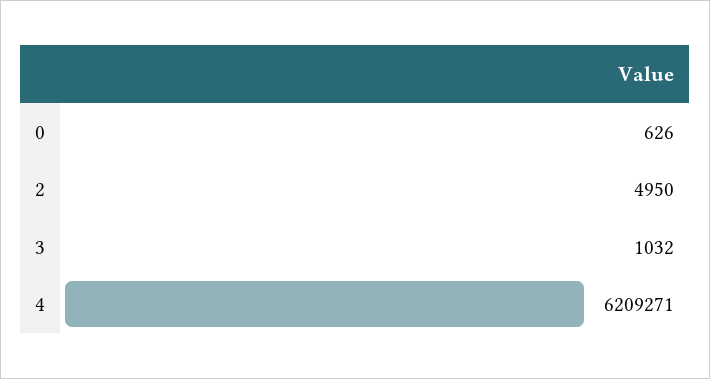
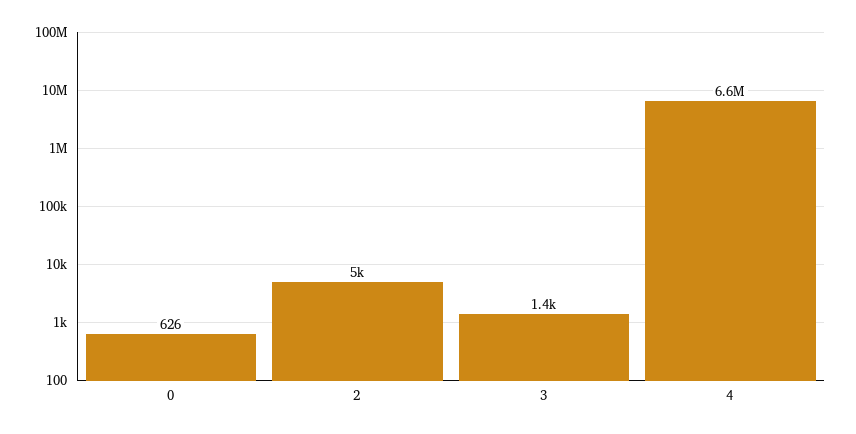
  {
    "0": 626,
    "2": 4950,
-   "3": 1032,
+   "3": 1400,
-   "4": 6209271
+   "4": 6600000
  }

